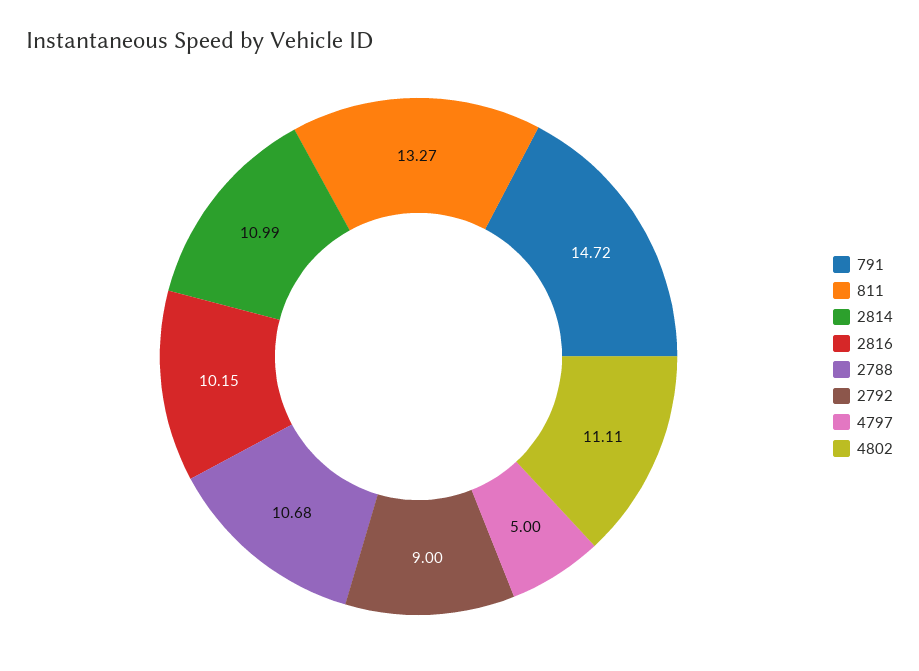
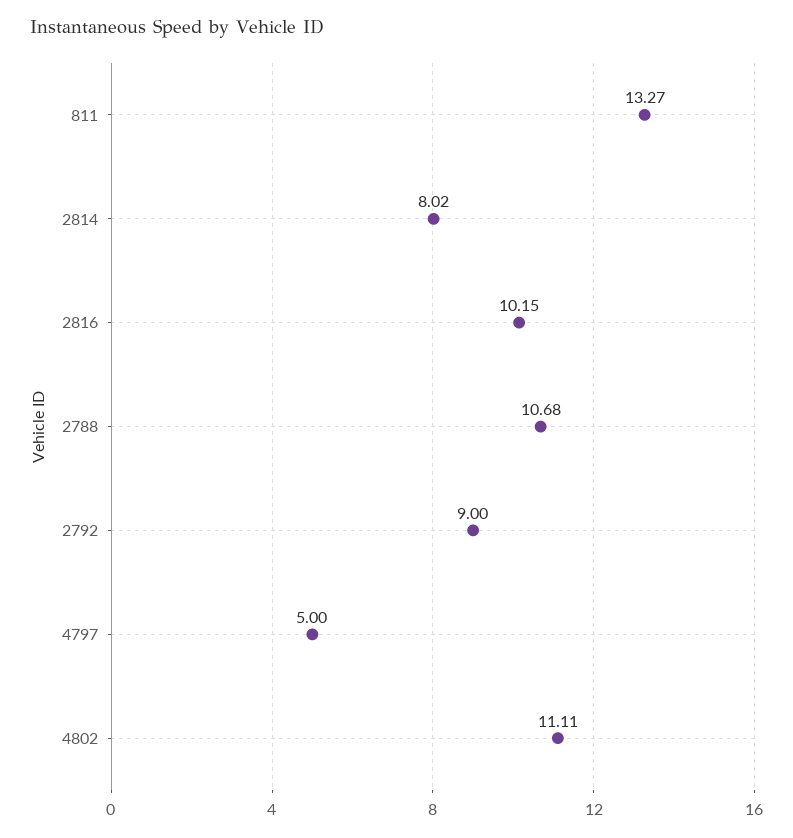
  {
-   "791": 14.72,
    "811": 13.27,
-   "2814": 10.99,
+   "2814": 8.02,
    "2816": 10.15,
    "2788": 10.68,
    "2792": 9,
    "4797": 5,
    "4802": 11.11
  }

